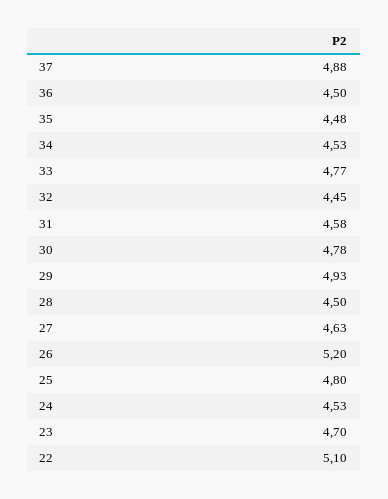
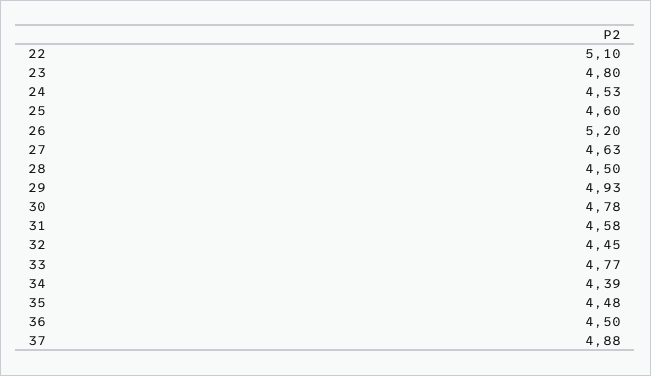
  {
    "37": 4.88,
    "36": 4.5,
    "35": 4.48,
-   "34": 4.53,
+   "34": 4.39,
    "33": 4.77,
    "32": 4.45,
    "31": 4.58,
    "30": 4.78,
    "29": 4.93,
    "28": 4.5,
    "27": 4.63,
    "26": 5.2,
-   "25": 4.8,
+   "25": 4.6,
    "24": 4.53,
-   "23": 4.7,
+   "23": 4.8,
    "22": 5.1
  }

